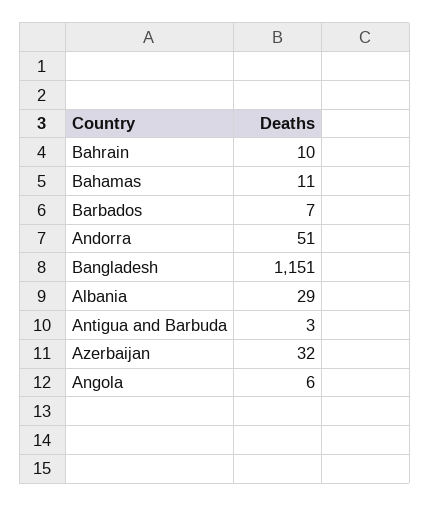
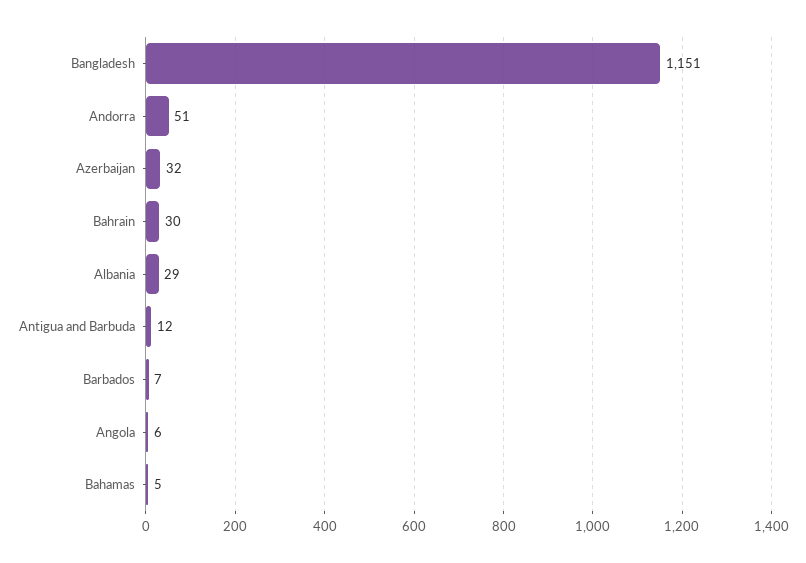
  {
-   "Bahrain": 10,
+   "Bahrain": 30,
-   "Bahamas": 11,
+   "Bahamas": 5,
    "Barbados": 7,
    "Andorra": 51,
    "Bangladesh": 1151,
    "Albania": 29,
-   "Antigua and Barbuda": 3,
+   "Antigua and Barbuda": 12,
    "Azerbaijan": 32,
    "Angola": 6
  }

